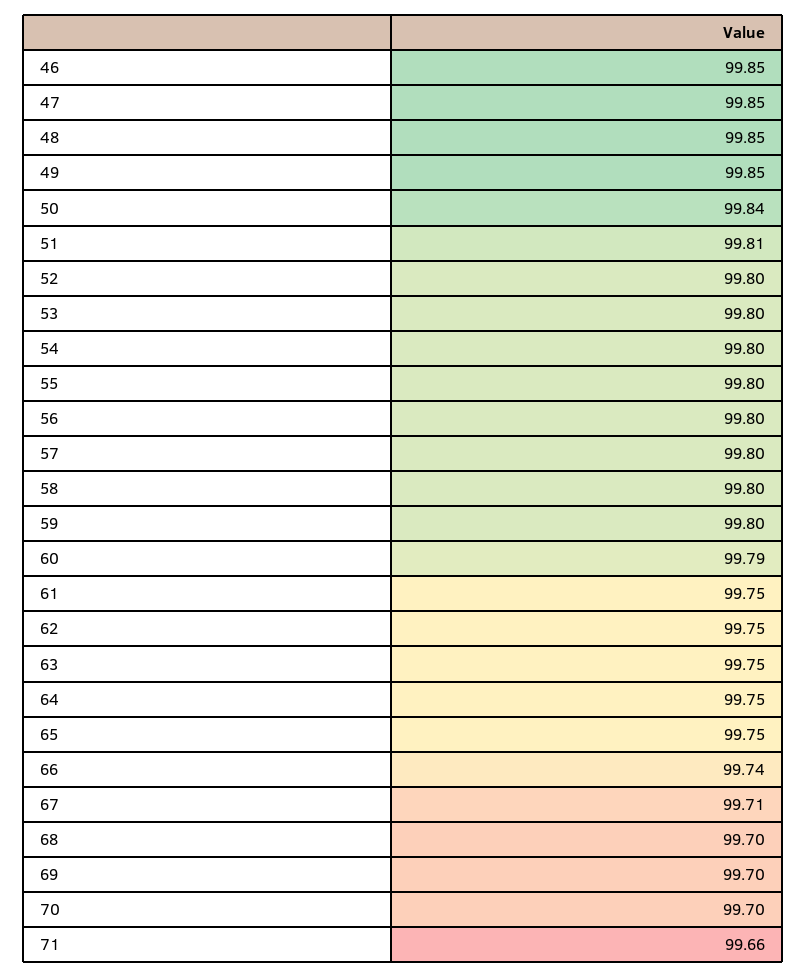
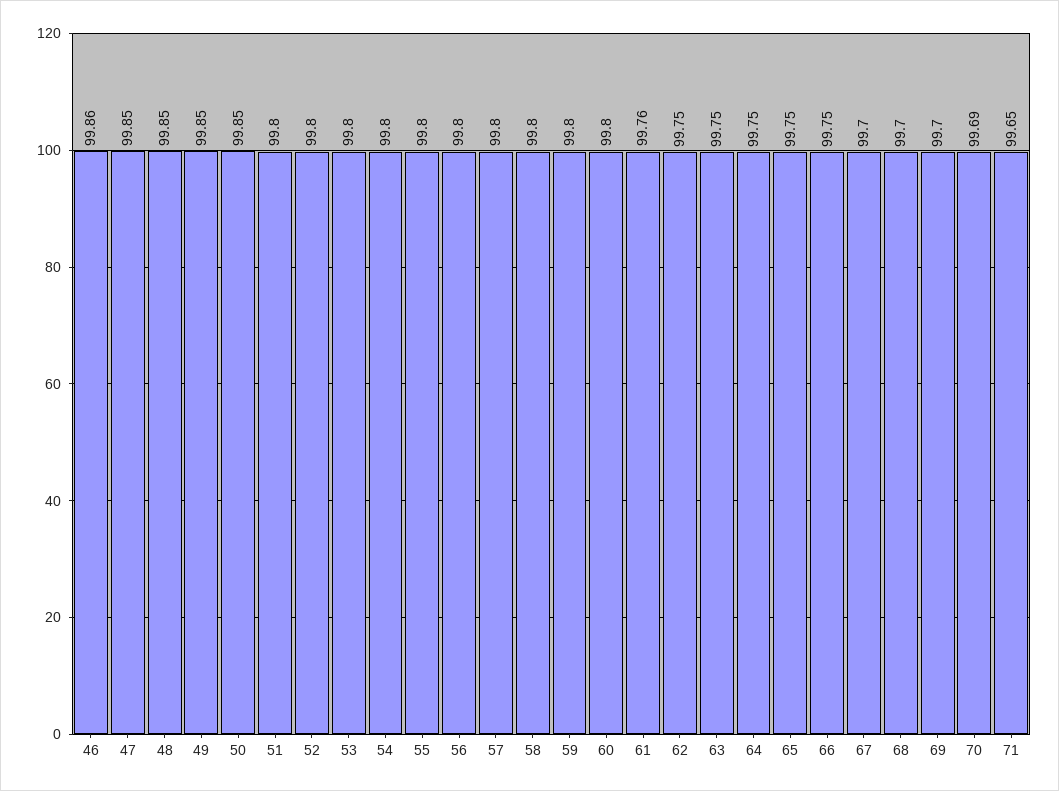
  {
-   "46": 99.85,
+   "46": 99.86,
    "47": 99.85,
    "48": 99.85,
    "49": 99.85,
-   "50": 99.84,
+   "50": 99.85,
-   "51": 99.81,
+   "51": 99.8,
    "52": 99.8,
    "53": 99.8,
    "54": 99.8,
    "55": 99.8,
    "56": 99.8,
    "57": 99.8,
    "58": 99.8,
    "59": 99.8,
-   "60": 99.79,
+   "60": 99.8,
-   "61": 99.75,
+   "61": 99.76,
    "62": 99.75,
    "63": 99.75,
    "64": 99.75,
    "65": 99.75,
-   "66": 99.74,
+   "66": 99.75,
-   "67": 99.71,
+   "67": 99.7,
    "68": 99.7,
    "69": 99.7,
-   "70": 99.7,
+   "70": 99.69,
-   "71": 99.66
+   "71": 99.65
  }

